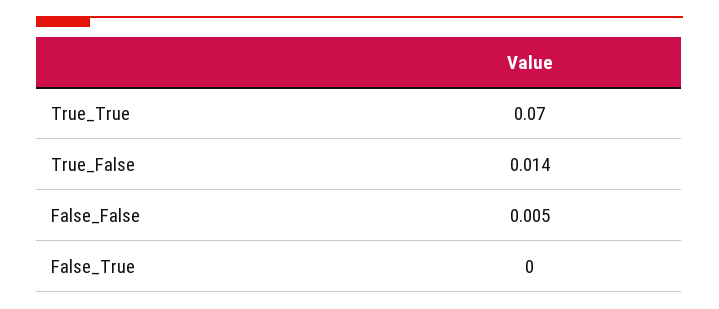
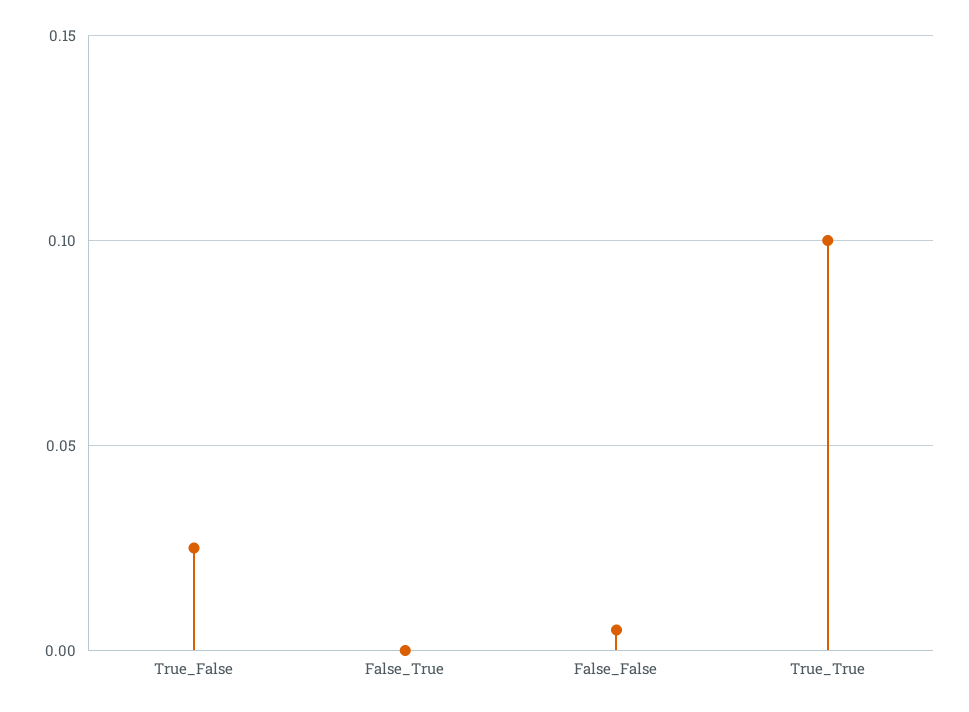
  {
-   "True_True": 0.07,
+   "True_True": 0.1,
-   "True_False": 0.014,
+   "True_False": 0.025,
    "False_False": 0.005,
    "False_True": 0
  }

